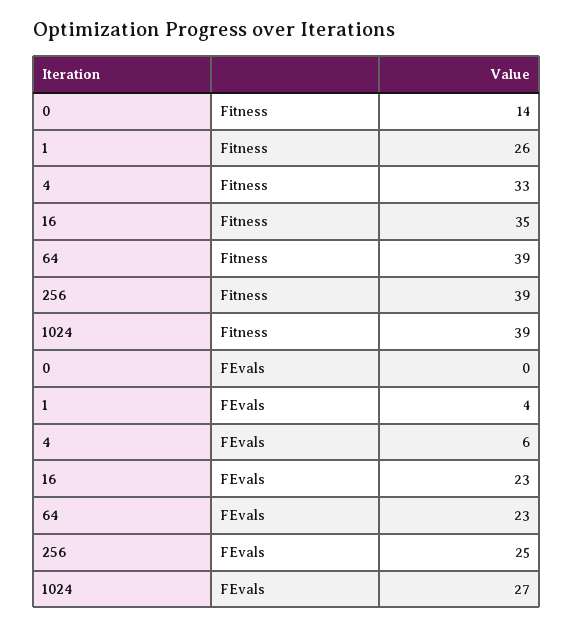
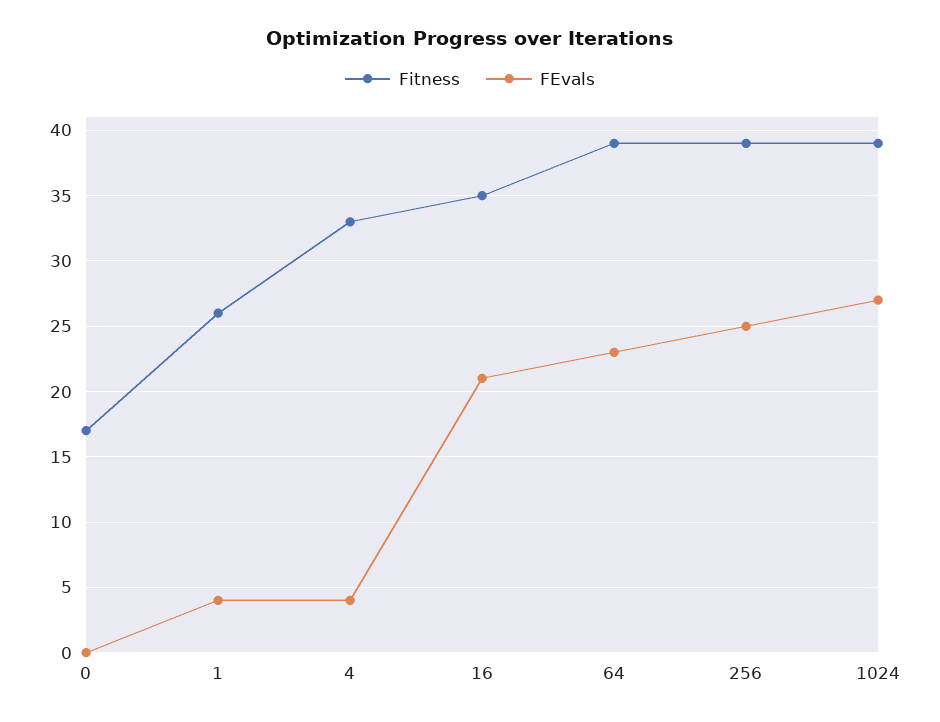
  {
    "Fitness": {
-     "0": 14,
+     "0": 17,
      "1": 26,
      "4": 33,
      "16": 35,
      "64": 39,
      "256": 39,
      "1024": 39
    },
    "FEvals": {
      "0": 0,
      "1": 4,
-     "4": 6,
+     "4": 4,
-     "16": 23,
+     "16": 21,
      "64": 23,
      "256": 25,
      "1024": 27
    }
  }

